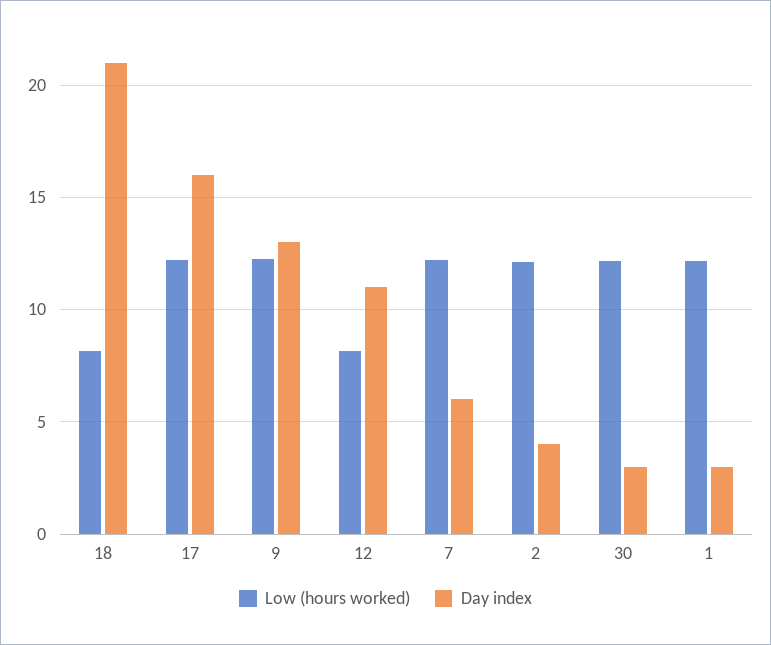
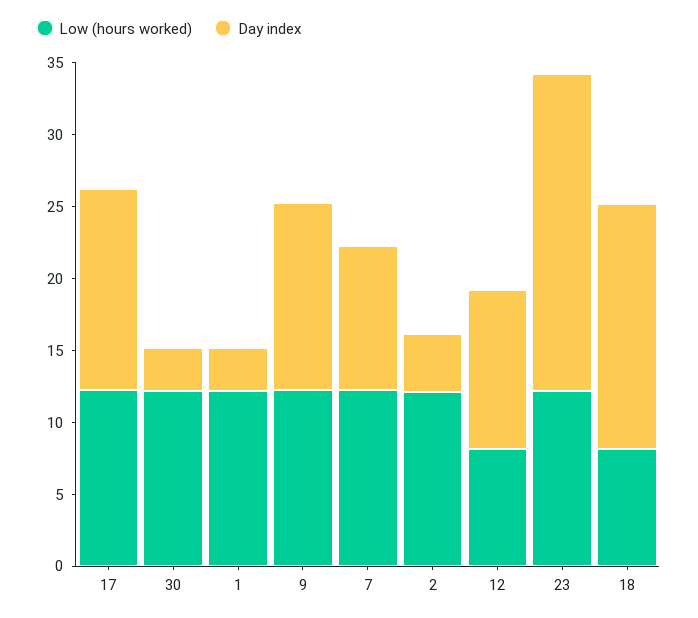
  {
    "Low (hours worked)": {
      "18": 8,
      "17": 12,
      "9": 12,
      "12": 8,
      "7": 12,
      "2": 12,
      "30": 12,
-     "1": 12
+     "1": 12,
+     "23": 12
    },
    "Day index": {
-     "18": 21,
+     "18": 17,
-     "17": 16,
+     "17": 14,
      "9": 13,
      "12": 11,
-     "7": 6,
+     "7": 10,
      "2": 4,
      "30": 3,
-     "1": 3
+     "1": 3,
+     "23": 22
    }
  }

